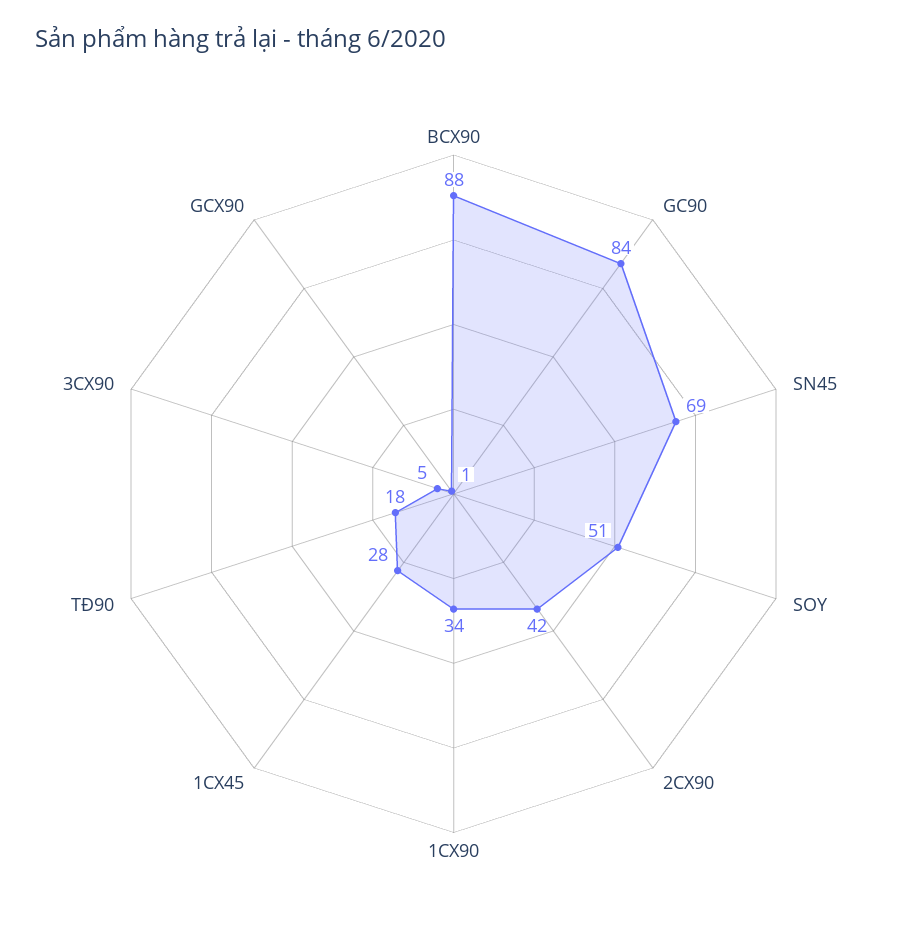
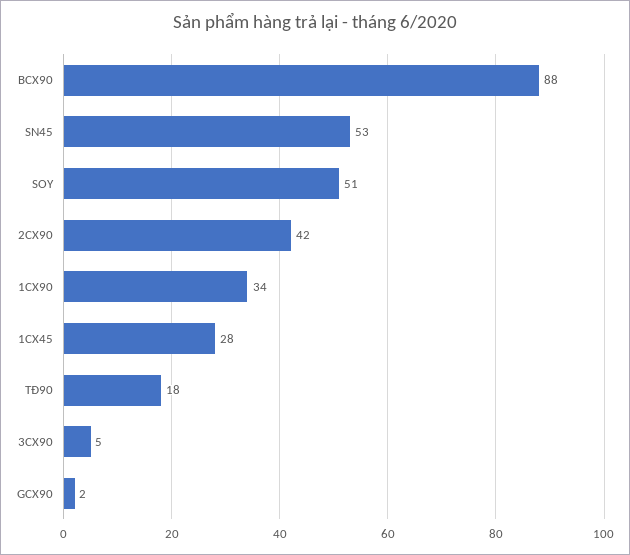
  {
    "BCX90": 88,
-   "GC90": 84,
-   "SN45": 69,
+   "SN45": 53,
    "SOY": 51,
    "2CX90": 42,
    "1CX90": 34,
    "1CX45": 28,
    "TĐ90": 18,
    "3CX90": 5,
-   "GCX90": 1
+   "GCX90": 2
  }

